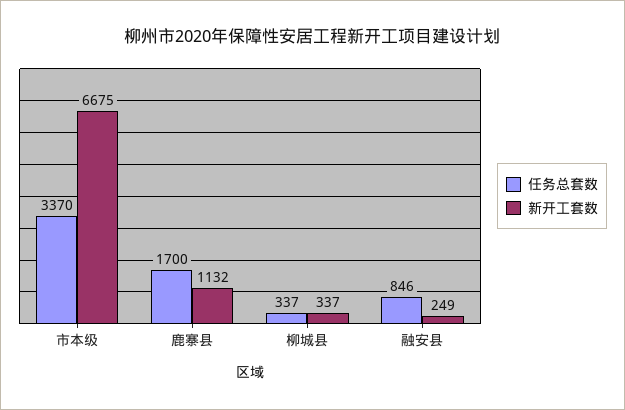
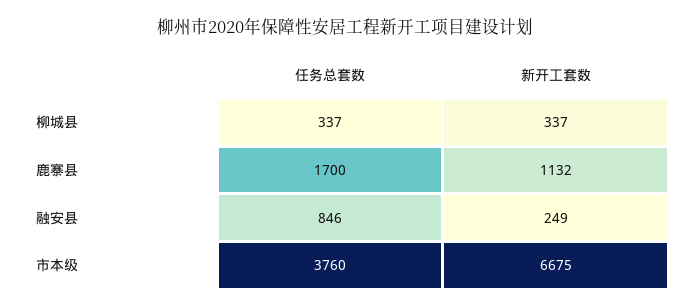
  {
    "任务总套数": {
-     "市本级": 3370,
+     "市本级": 3760,
      "鹿寨县": 1700,
      "柳城县": 337,
      "融安县": 846
    },
    "新开工套数": {
      "市本级": 6675,
      "鹿寨县": 1132,
      "柳城县": 337,
      "融安县": 249
    }
  }

